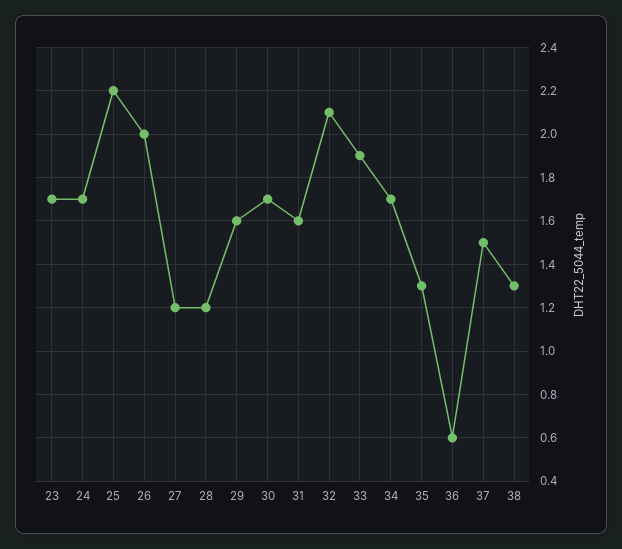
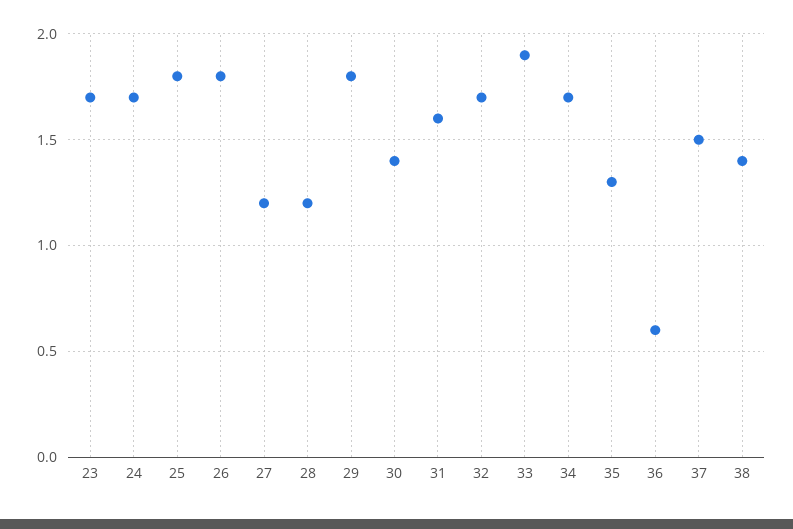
  {
    "23": 1.7,
    "24": 1.7,
-   "25": 2.2,
+   "25": 1.8,
-   "26": 2,
+   "26": 1.8,
    "27": 1.2,
    "28": 1.2,
-   "29": 1.6,
+   "29": 1.8,
-   "30": 1.7,
+   "30": 1.4,
    "31": 1.6,
-   "32": 2.1,
+   "32": 1.7,
    "33": 1.9,
    "34": 1.7,
    "35": 1.3,
    "36": 0.6,
    "37": 1.5,
-   "38": 1.3
+   "38": 1.4
  }

